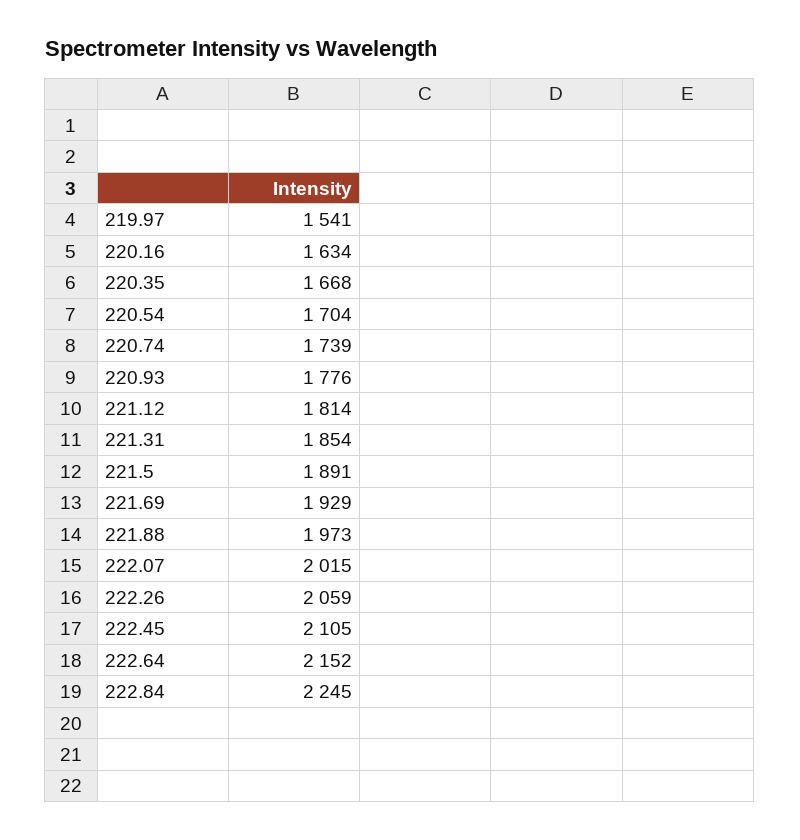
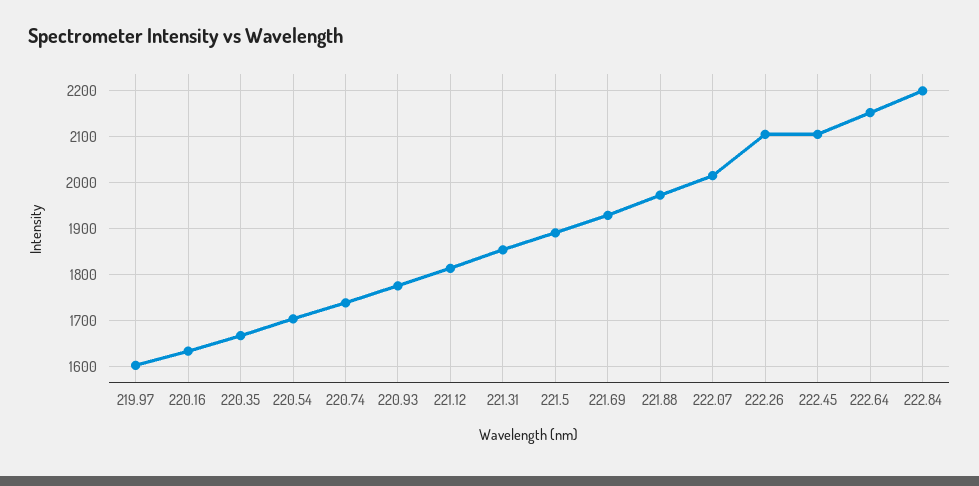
  {
-   "219.97": 1541,
+   "219.97": 1600,
    "220.16": 1634,
    "220.35": 1668,
    "220.54": 1704,
    "220.74": 1739,
    "220.93": 1776,
    "221.12": 1814,
    "221.31": 1854,
    "221.5": 1891,
    "221.69": 1929,
    "221.88": 1973,
    "222.07": 2015,
-   "222.26": 2059,
+   "222.26": 2100,
    "222.45": 2105,
    "222.64": 2152,
-   "222.84": 2245
+   "222.84": 2200
  }

